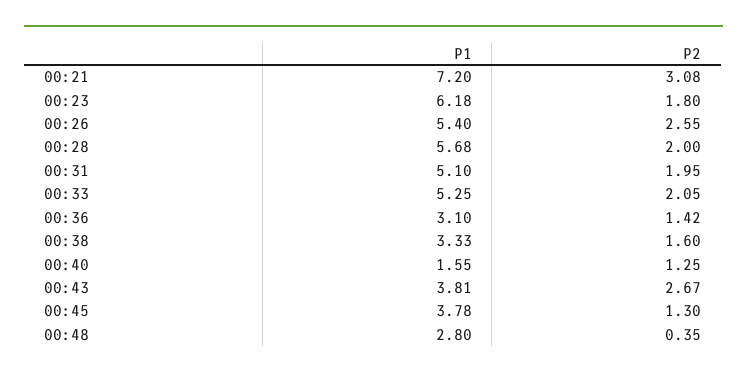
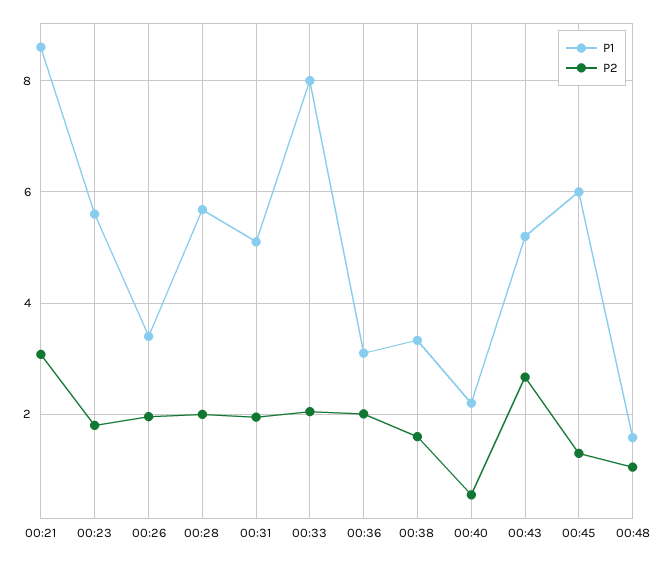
  {
    "P1": {
-     "00:21": 7.2,
+     "00:21": 8.6,
-     "00:23": 6.18,
+     "00:23": 5.6,
-     "00:26": 5.4,
+     "00:26": 3.4,
      "00:28": 5.68,
      "00:31": 5.1,
-     "00:33": 5.25,
+     "00:33": 8,
      "00:36": 3.1,
      "00:38": 3.33,
-     "00:40": 1.55,
+     "00:40": 2.2,
-     "00:43": 3.81,
+     "00:43": 5.2,
-     "00:45": 3.78,
+     "00:45": 6,
-     "00:48": 2.8
+     "00:48": 1.6
    },
    "P2": {
      "00:21": 3.08,
      "00:23": 1.8,
-     "00:26": 2.55,
+     "00:26": 2,
      "00:28": 2,
      "00:31": 1.95,
      "00:33": 2.05,
-     "00:36": 1.42,
+     "00:36": 2,
      "00:38": 1.6,
-     "00:40": 1.25,
+     "00:40": 0.6,
      "00:43": 2.67,
      "00:45": 1.3,
-     "00:48": 0.35
+     "00:48": 1
    }
  }

